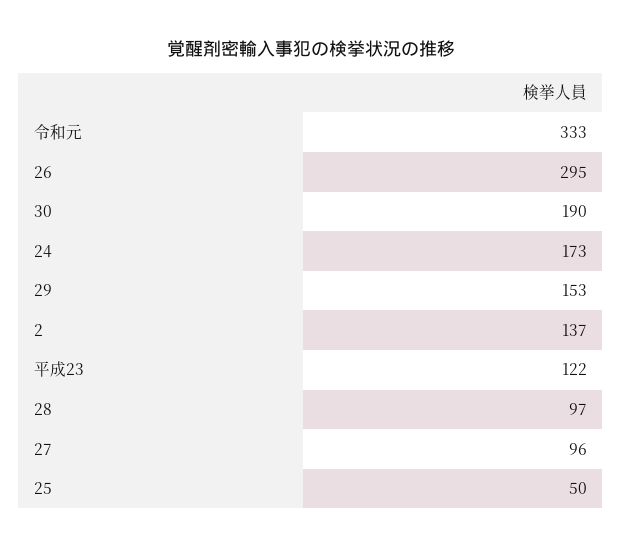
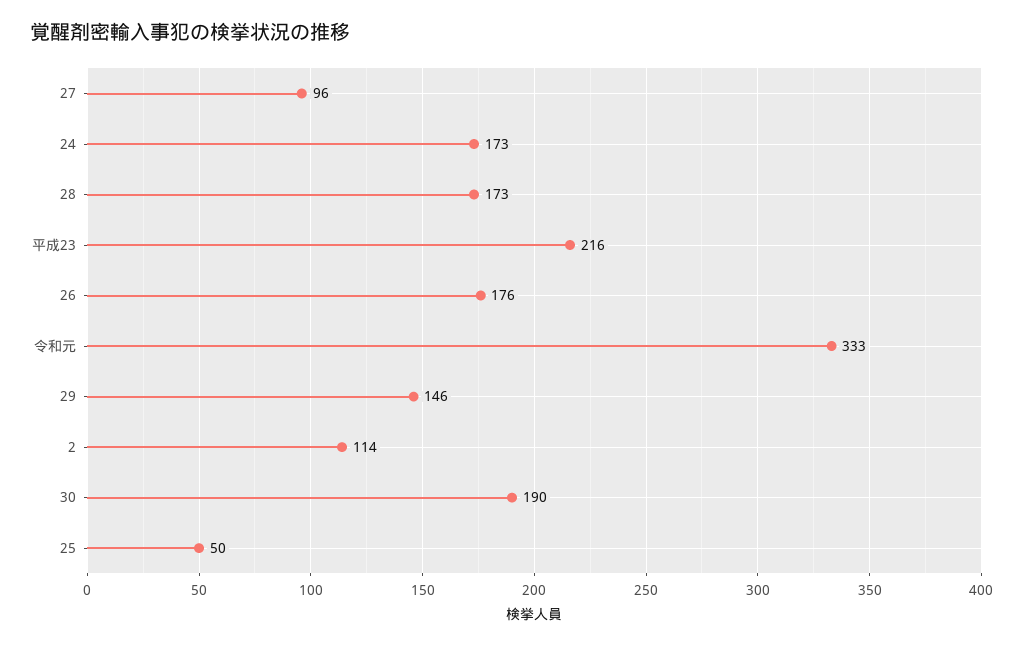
  {
    "令和元": 333,
-   "26": 295,
+   "26": 176,
    "30": 190,
    "24": 173,
-   "29": 153,
+   "29": 146,
-   "2": 137,
+   "2": 114,
-   "平成23": 122,
+   "平成23": 216,
-   "28": 97,
+   "28": 173,
    "27": 96,
    "25": 50
  }

